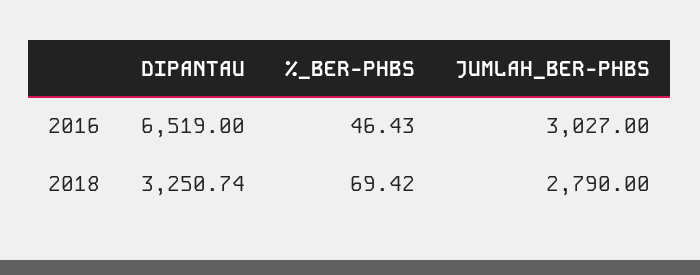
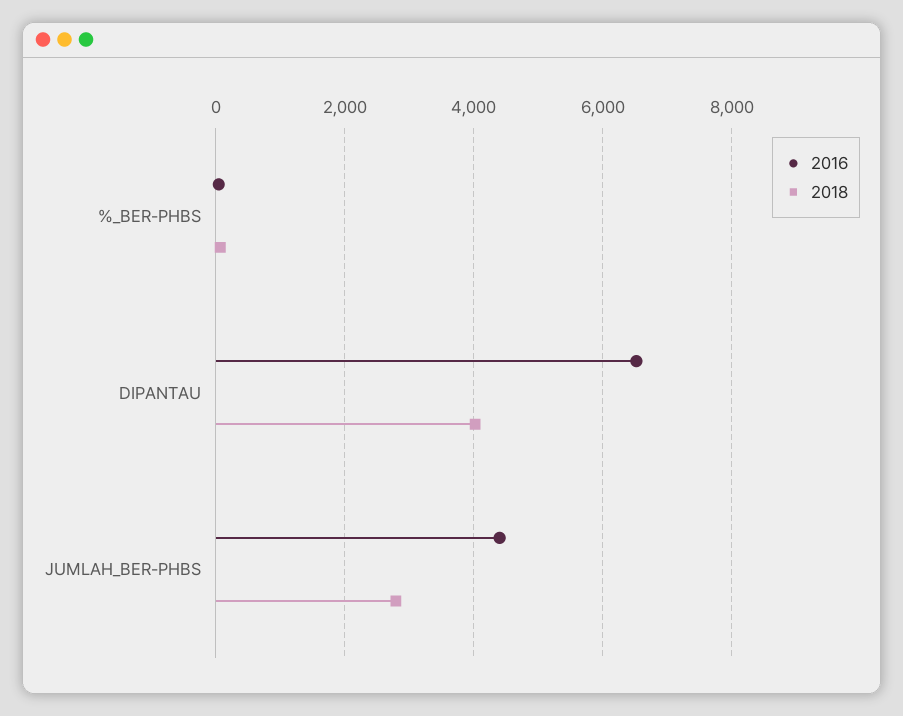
  {
    "2016": {
      "DIPANTAU": 6519,
      "%_BER-PHBS": 46.43,
-     "JUMLAH_BER-PHBS": 3027
+     "JUMLAH_BER-PHBS": 4400
    },
    "2018": {
-     "DIPANTAU": 3250.74,
+     "DIPANTAU": 4000,
      "%_BER-PHBS": 69.42,
      "JUMLAH_BER-PHBS": 2790
    }
  }

